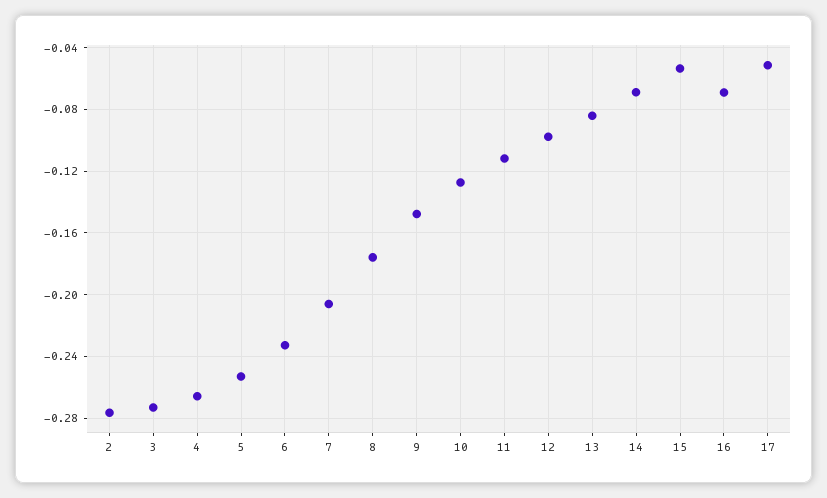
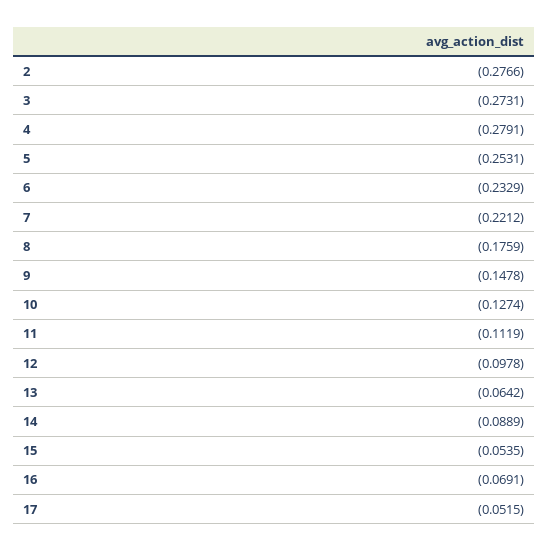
  {
    "2": -0.2766,
    "3": -0.2731,
-   "4": -0.265,
+   "4": -0.2791,
    "5": -0.2531,
    "6": -0.2329,
-   "7": -0.205,
+   "7": -0.2212,
    "8": -0.1759,
    "9": -0.1478,
    "10": -0.1274,
    "11": -0.1119,
    "12": -0.0978,
-   "13": -0.085,
+   "13": -0.0642,
-   "14": -0.07,
+   "14": -0.0889,
    "15": -0.0535,
    "16": -0.0691,
    "17": -0.0515
  }

